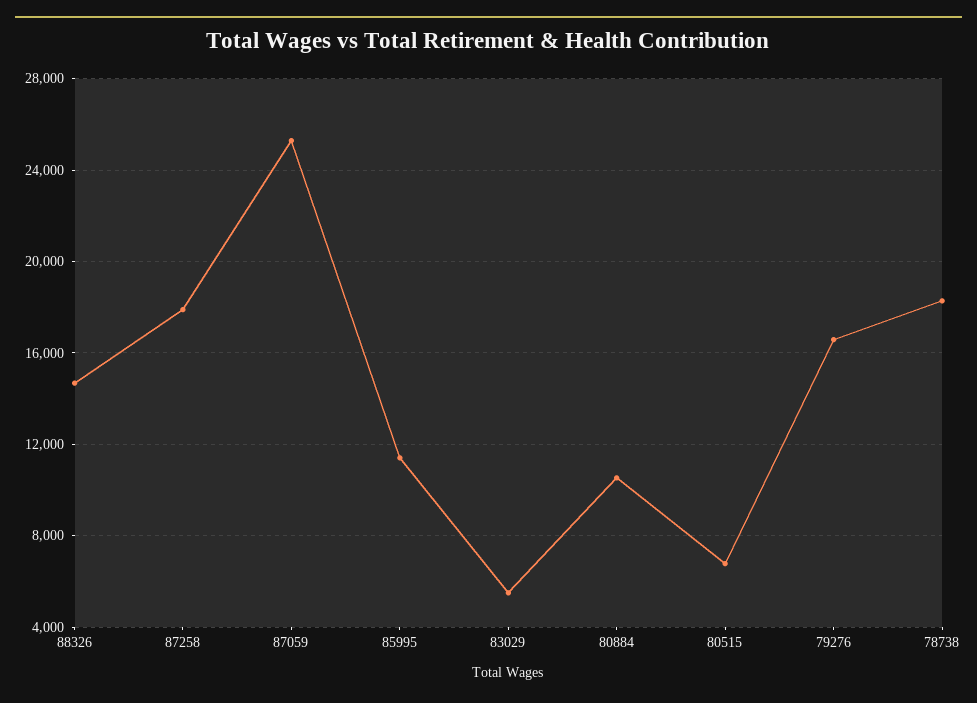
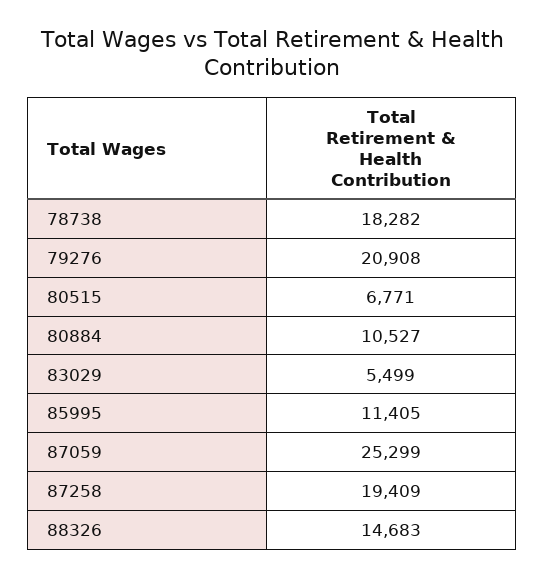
  {
    "88326": 14683,
-   "87258": 18000,
+   "87258": 19409,
    "87059": 25299,
    "85995": 11405,
    "83029": 5499,
    "80884": 10527,
    "80515": 6771,
-   "79276": 16500,
+   "79276": 20908,
    "78738": 18282
  }

